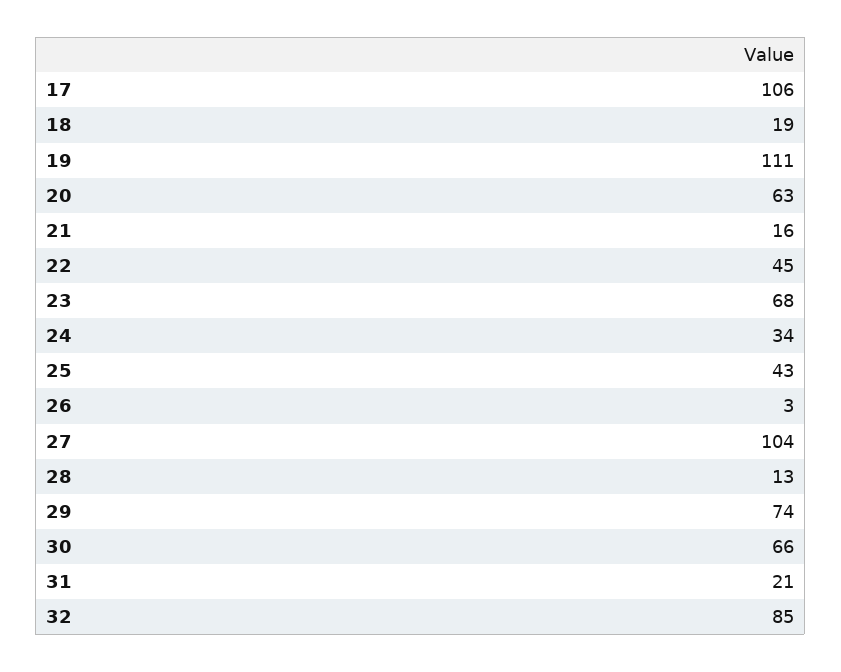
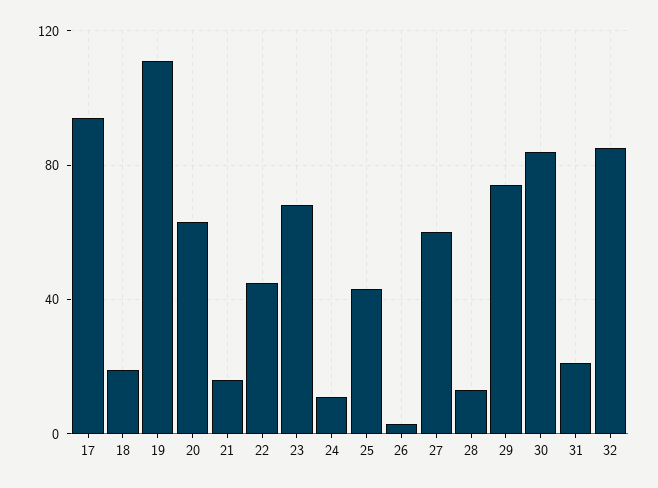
  {
-   "17": 106,
+   "17": 95,
    "18": 19,
    "19": 111,
    "20": 63,
    "21": 16,
    "22": 45,
    "23": 68,
-   "24": 34,
+   "24": 10,
    "25": 43,
    "26": 3,
-   "27": 104,
+   "27": 60,
    "28": 13,
    "29": 74,
-   "30": 66,
+   "30": 85,
    "31": 21,
    "32": 85
  }

